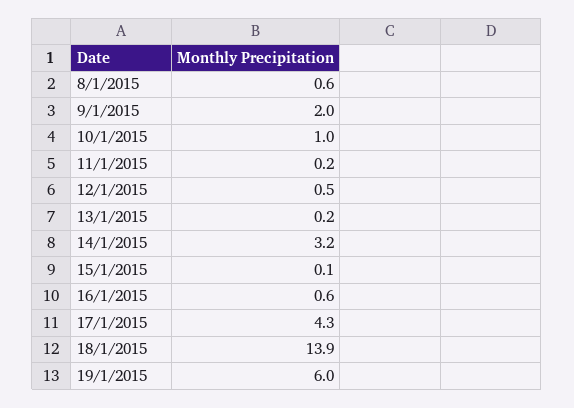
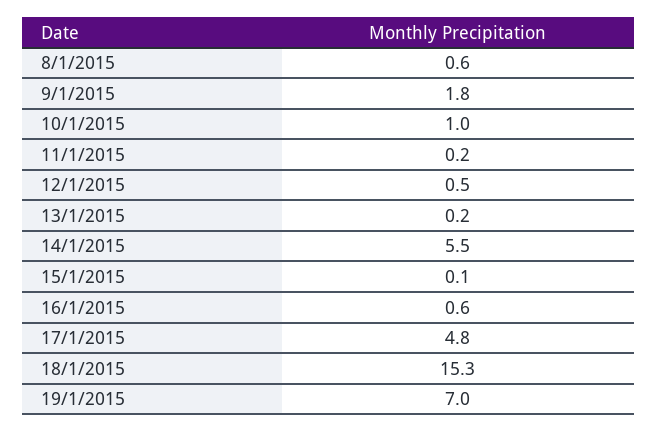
  {
    "8/1/2015": 0.6,
-   "9/1/2015": 2,
+   "9/1/2015": 1.8,
    "10/1/2015": 1,
    "11/1/2015": 0.2,
    "12/1/2015": 0.5,
    "13/1/2015": 0.2,
-   "14/1/2015": 3.2,
+   "14/1/2015": 5.5,
    "15/1/2015": 0.1,
    "16/1/2015": 0.6,
-   "17/1/2015": 4.3,
+   "17/1/2015": 4.8,
-   "18/1/2015": 13.9,
+   "18/1/2015": 15.3,
-   "19/1/2015": 6
+   "19/1/2015": 7
  }

